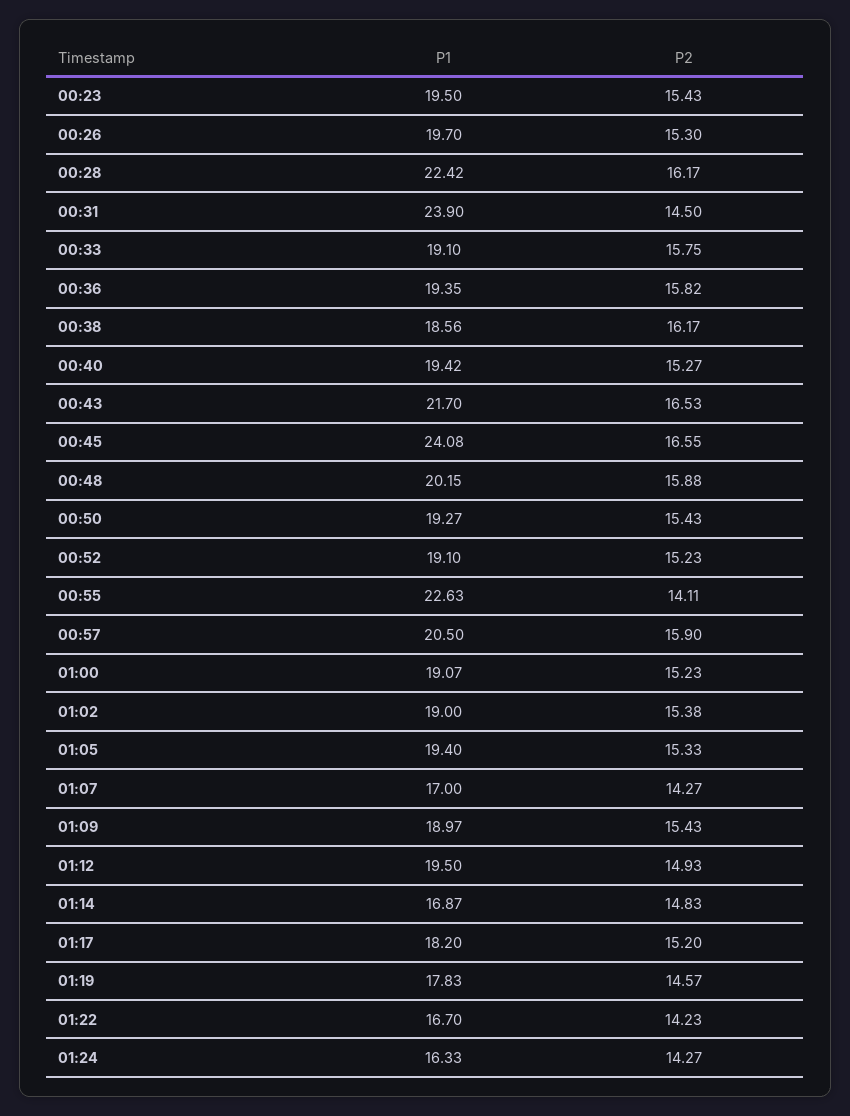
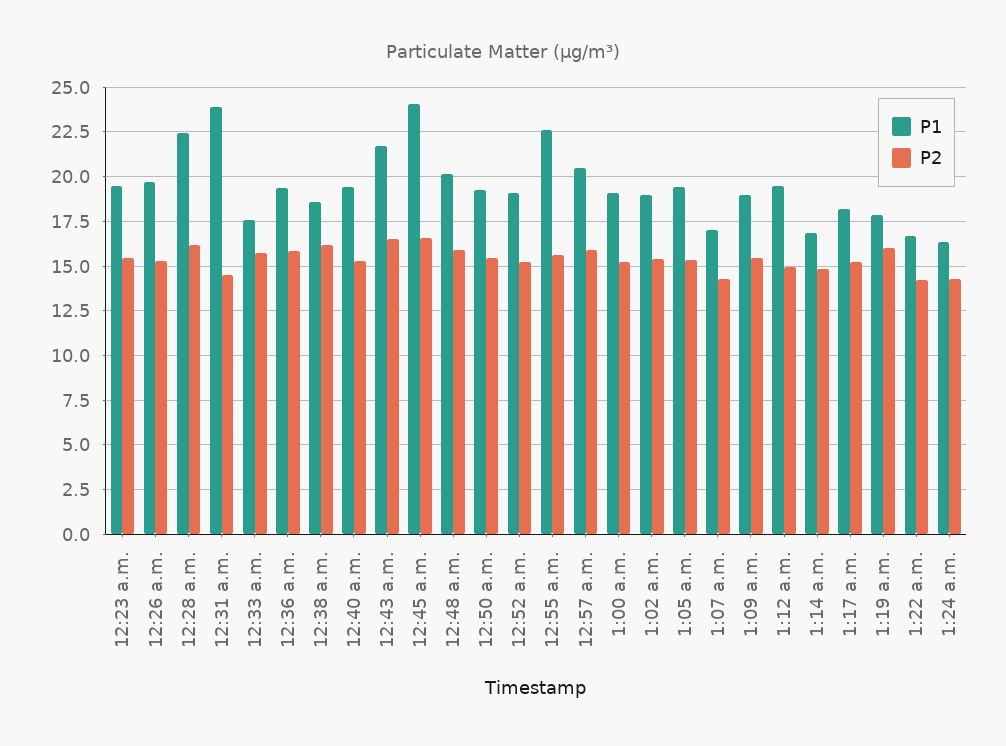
  {
    "P1": {
      "00:23": 19.5,
      "00:26": 19.7,
      "00:28": 22.42,
      "00:31": 23.9,
-     "00:33": 19.1,
+     "00:33": 17.5,
      "00:36": 19.35,
      "00:38": 18.56,
      "00:40": 19.42,
      "00:43": 21.7,
      "00:45": 24.08,
      "00:48": 20.15,
      "00:50": 19.27,
      "00:52": 19.1,
      "00:55": 22.63,
      "00:57": 20.5,
      "01:00": 19.07,
      "01:02": 19,
      "01:05": 19.4,
      "01:07": 17,
      "01:09": 18.97,
      "01:12": 19.5,
      "01:14": 16.87,
      "01:17": 18.2,
      "01:19": 17.83,
      "01:22": 16.7,
      "01:24": 16.33
    },
    "P2": {
      "00:23": 15.43,
      "00:26": 15.3,
      "00:28": 16.17,
      "00:31": 14.5,
      "00:33": 15.75,
      "00:36": 15.82,
      "00:38": 16.17,
      "00:40": 15.27,
      "00:43": 16.53,
      "00:45": 16.55,
      "00:48": 15.88,
      "00:50": 15.43,
      "00:52": 15.23,
-     "00:55": 14.11,
+     "00:55": 15.5,
      "00:57": 15.9,
      "01:00": 15.23,
      "01:02": 15.38,
      "01:05": 15.33,
      "01:07": 14.27,
      "01:09": 15.43,
      "01:12": 14.93,
      "01:14": 14.83,
      "01:17": 15.2,
-     "01:19": 14.57,
+     "01:19": 16,
      "01:22": 14.23,
      "01:24": 14.27
    }
  }

